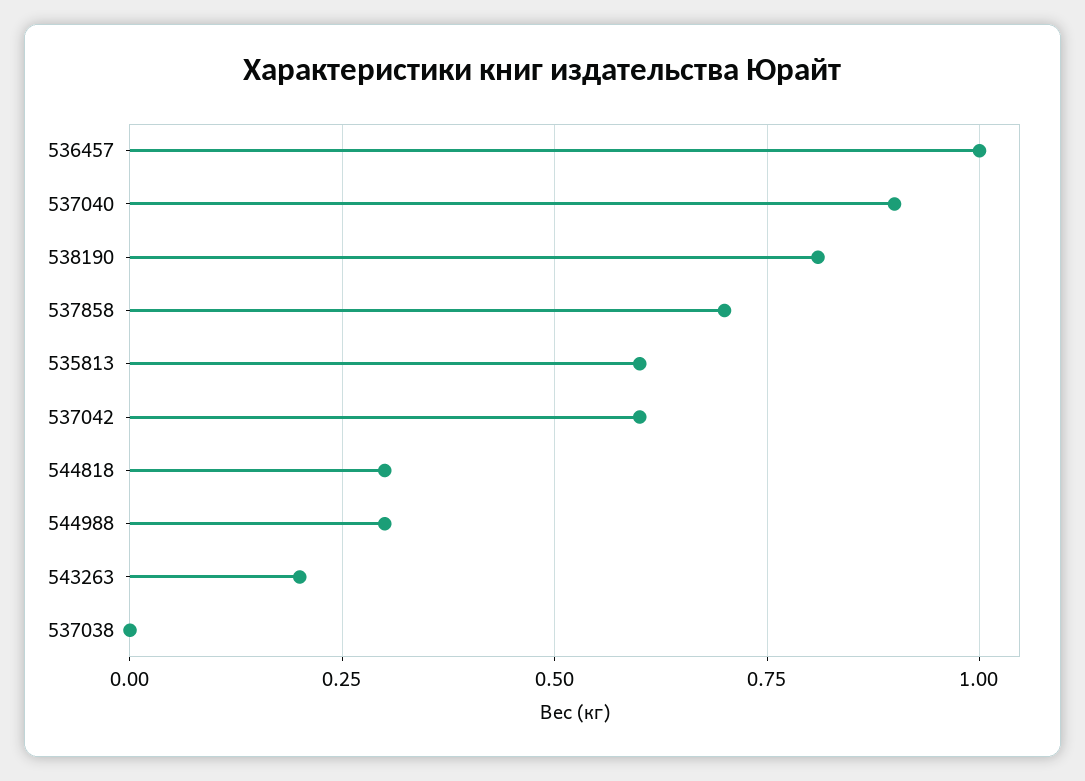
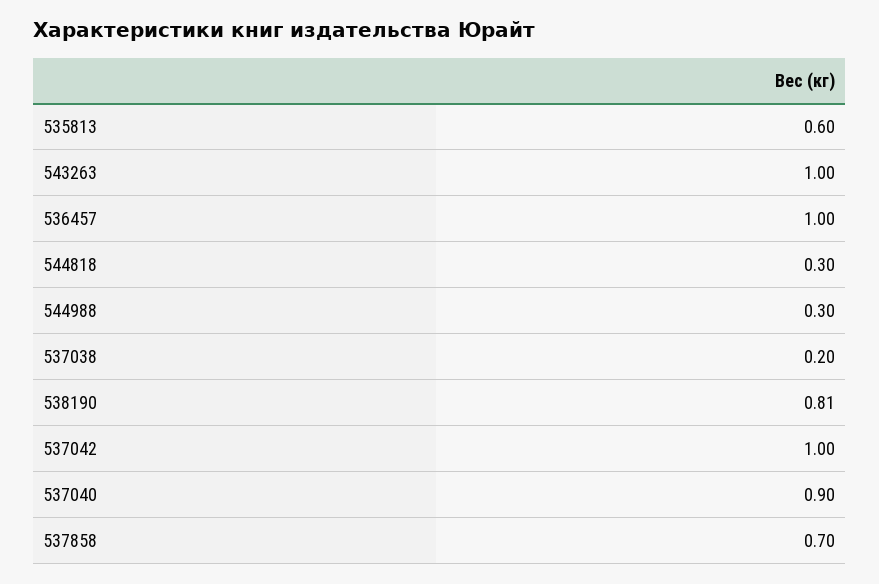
  {
    "536457": 1,
    "537040": 0.9,
    "538190": 0.81,
    "537858": 0.7,
    "535813": 0.6,
-   "537042": 0.6,
+   "537042": 1,
    "544818": 0.3,
    "544988": 0.3,
-   "543263": 0.2,
+   "543263": 1,
-   "537038": 0
+   "537038": 0.2
  }

